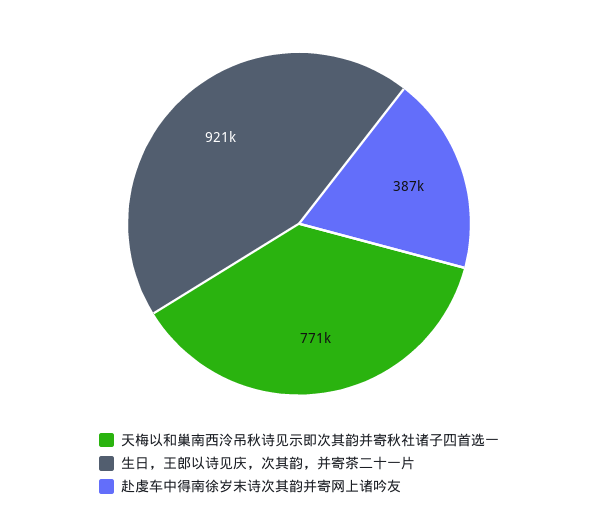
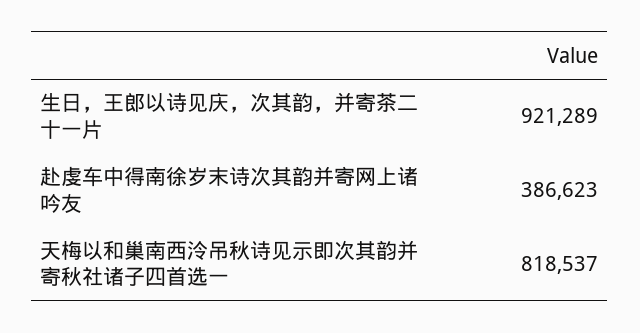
  {
-   "天梅以和巢南西泠吊秋诗见示即次其韵并寄秋社诸子四首选一": 771000,
+   "天梅以和巢南西泠吊秋诗见示即次其韵并寄秋社诸子四首选一": 818537,
    "生日，王郎以诗见庆，次其韵，并寄茶二十一片": 921289,
    "赴虔车中得南徐岁末诗次其韵并寄网上诸吟友": 386623
  }

